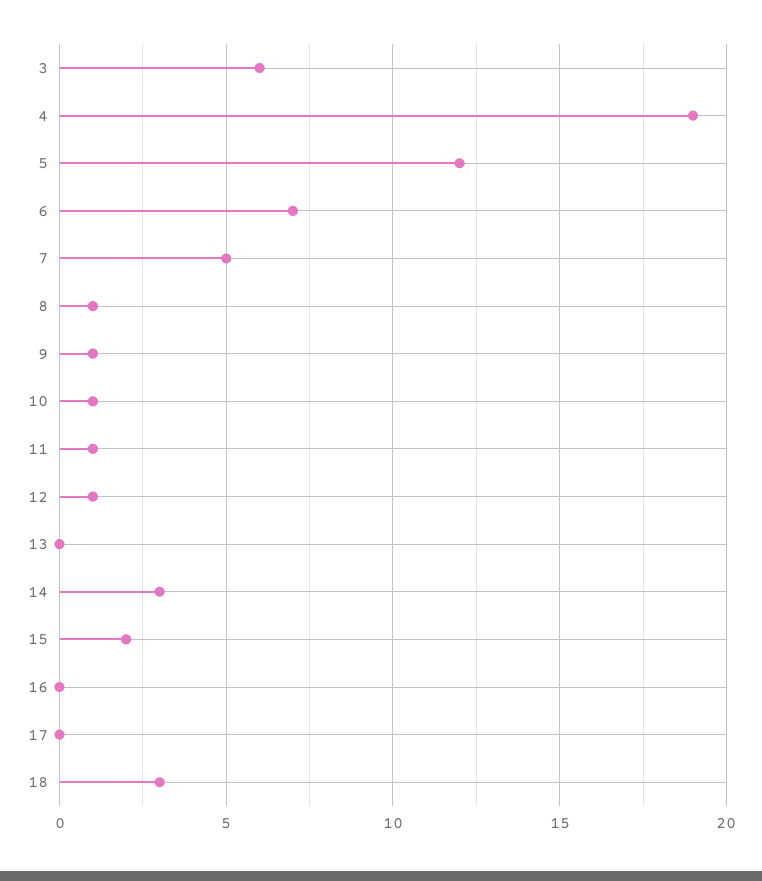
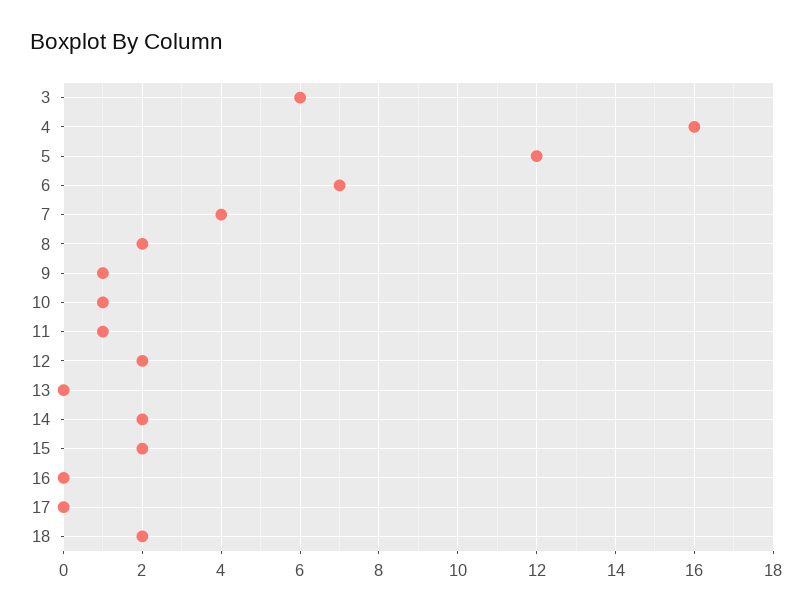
  {
    "3": 6,
-   "4": 19,
+   "4": 16,
    "5": 12,
    "6": 7,
-   "7": 5,
+   "7": 4,
-   "8": 1,
+   "8": 2,
    "9": 1,
    "10": 1,
    "11": 1,
-   "12": 1,
+   "12": 2,
    "13": 0,
-   "14": 3,
+   "14": 2,
    "15": 2,
    "16": 0,
    "17": 0,
-   "18": 3
+   "18": 2
  }

